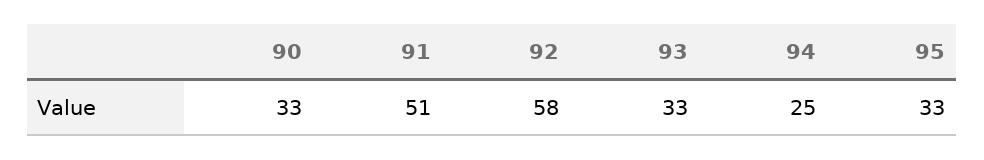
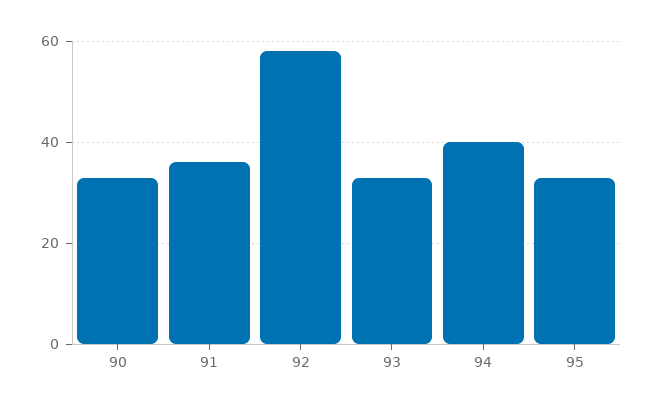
  {
    "90": 33,
-   "91": 51,
+   "91": 35,
    "92": 58,
    "93": 33,
-   "94": 25,
+   "94": 40,
    "95": 33
  }

